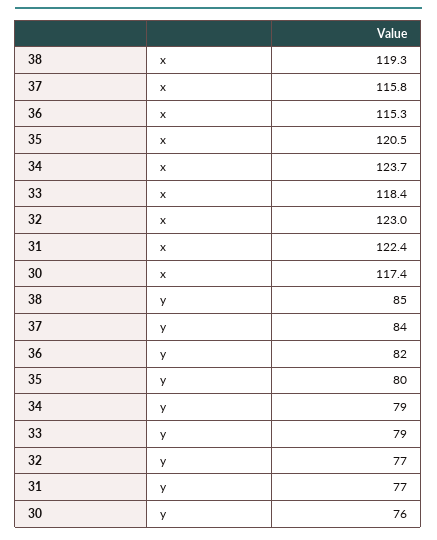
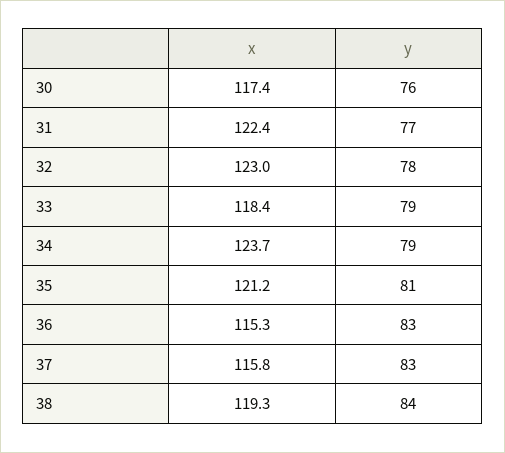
  {
    "38": {
      "x": 119.3,
-     "y": 85
+     "y": 84
    },
    "37": {
      "x": 115.8,
-     "y": 84
+     "y": 83
    },
    "36": {
      "x": 115.3,
-     "y": 82
+     "y": 83
    },
    "35": {
-     "x": 120.5,
+     "x": 121.2,
-     "y": 80
+     "y": 81
    },
    "34": {
      "x": 123.7,
      "y": 79
    },
    "33": {
      "x": 118.4,
      "y": 79
    },
    "32": {
      "x": 123,
-     "y": 77
+     "y": 78
    },
    "31": {
      "x": 122.4,
      "y": 77
    },
    "30": {
      "x": 117.4,
      "y": 76
    }
  }

